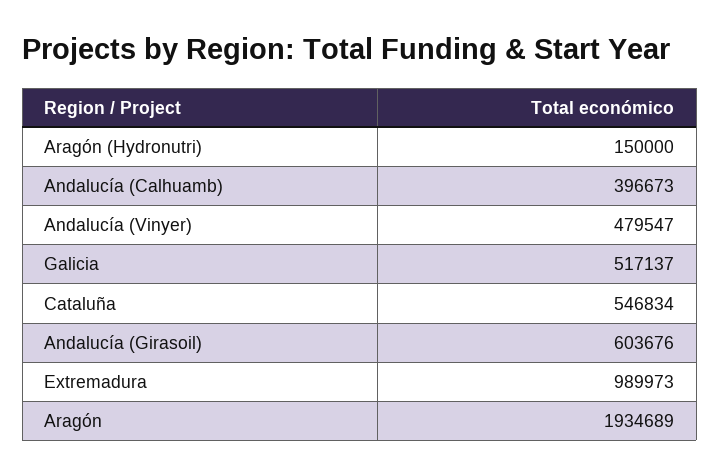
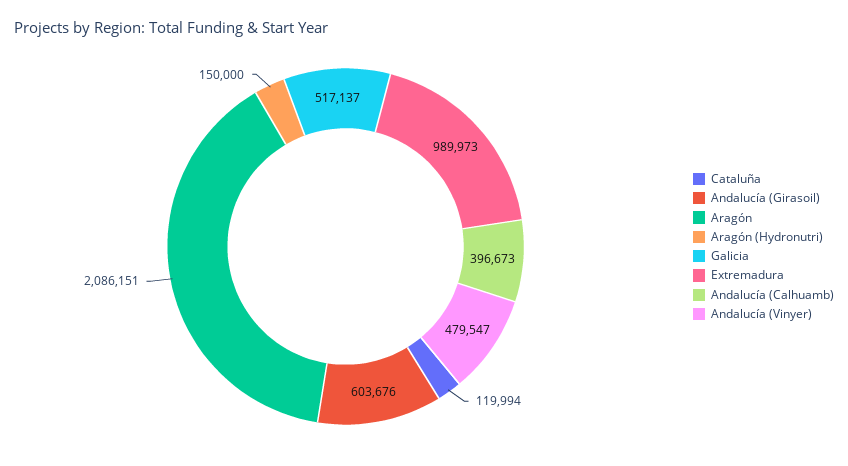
  {
    "Aragón (Hydronutri)": 150000,
    "Andalucía (Calhuamb)": 396673,
    "Andalucía (Vinyer)": 479547,
    "Galicia": 517137,
-   "Cataluña": 546834,
+   "Cataluña": 119994,
    "Andalucía (Girasoil)": 603676,
    "Extremadura": 989973,
-   "Aragón": 1934689
+   "Aragón": 2086151
  }

